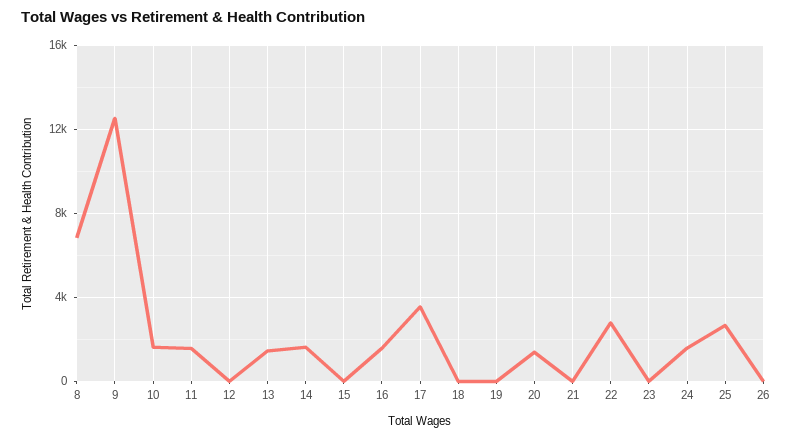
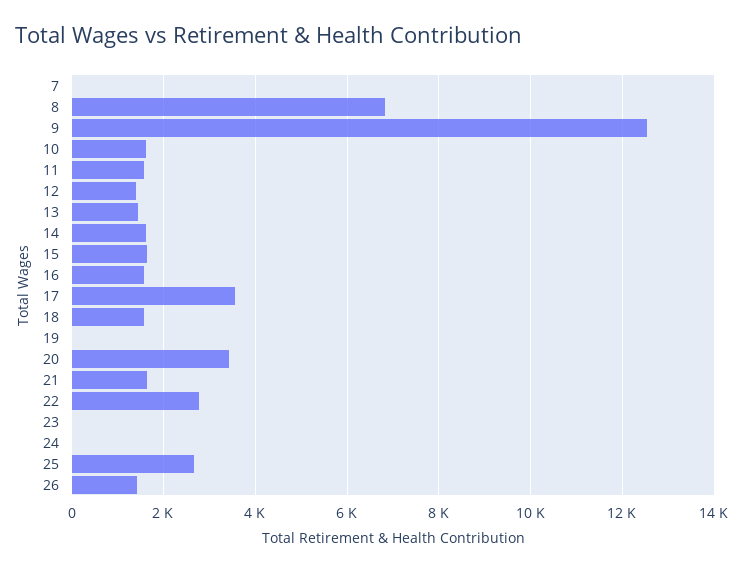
  {
    "8": 6800,
    "9": 12600,
    "10": 1600,
    "11": 1600,
-   "12": 0,
+   "12": 1400,
    "13": 1400,
    "14": 1600,
-   "15": 0,
+   "15": 1600,
    "16": 1600,
    "17": 3600,
-   "18": 0,
+   "18": 1600,
    "19": 0,
-   "20": 1500,
+   "20": 3400,
-   "21": 0,
+   "21": 1600,
    "22": 2800,
    "23": 0,
-   "24": 1500,
+   "24": 0,
    "25": 2600,
-   "26": 0
+   "26": 1400,
+   "7": 0
  }

